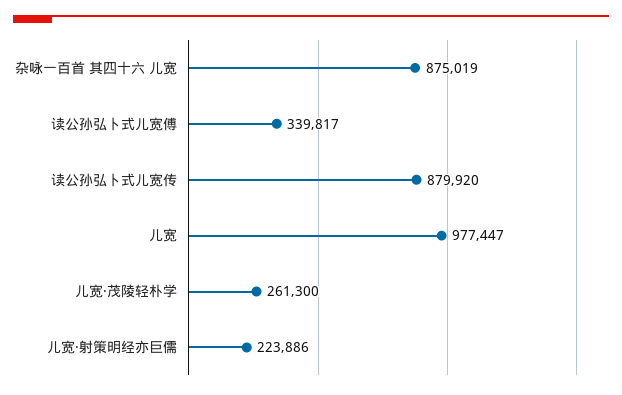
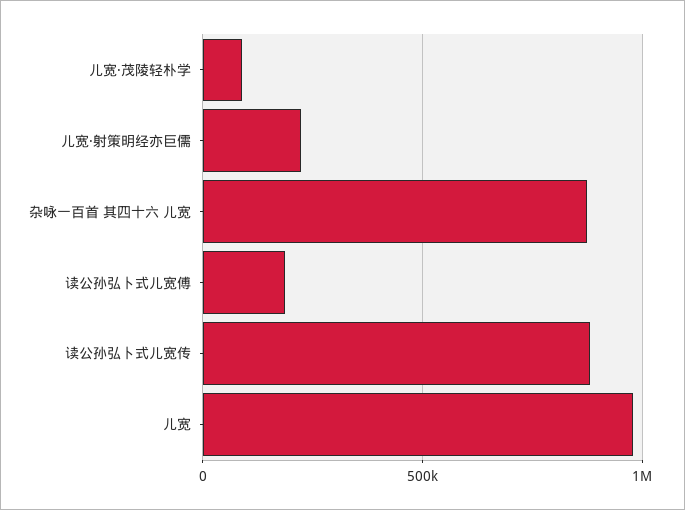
  {
    "杂咏一百首 其四十六 儿宽": 875019,
-   "读公孙弘卜式儿宽傅": 339817,
+   "读公孙弘卜式儿宽傅": 200000,
    "读公孙弘卜式儿宽传": 879920,
    "儿宽": 977447,
-   "儿宽·茂陵轻朴学": 261300,
+   "儿宽·茂陵轻朴学": 100000,
    "儿宽·射策明经亦巨儒": 223886
  }

